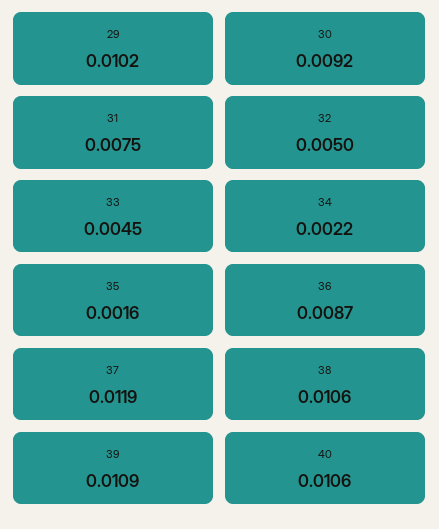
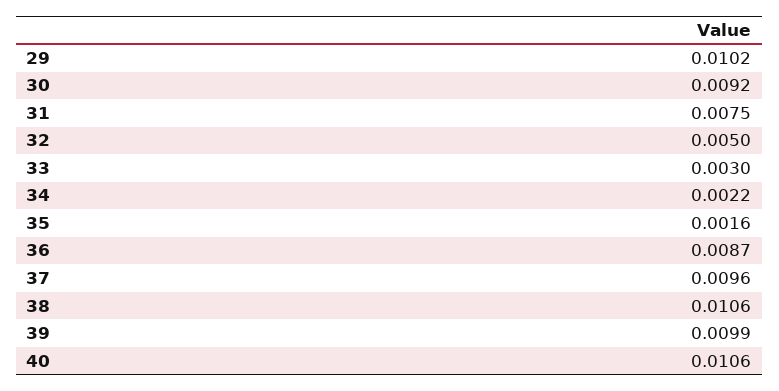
  {
    "29": 0.0102,
    "30": 0.0092,
    "31": 0.0075,
    "32": 0.005,
-   "33": 0.0045,
+   "33": 0.003,
    "34": 0.0022,
    "35": 0.0016,
    "36": 0.0087,
-   "37": 0.0119,
+   "37": 0.0096,
    "38": 0.0106,
-   "39": 0.0109,
+   "39": 0.0099,
    "40": 0.0106
  }

